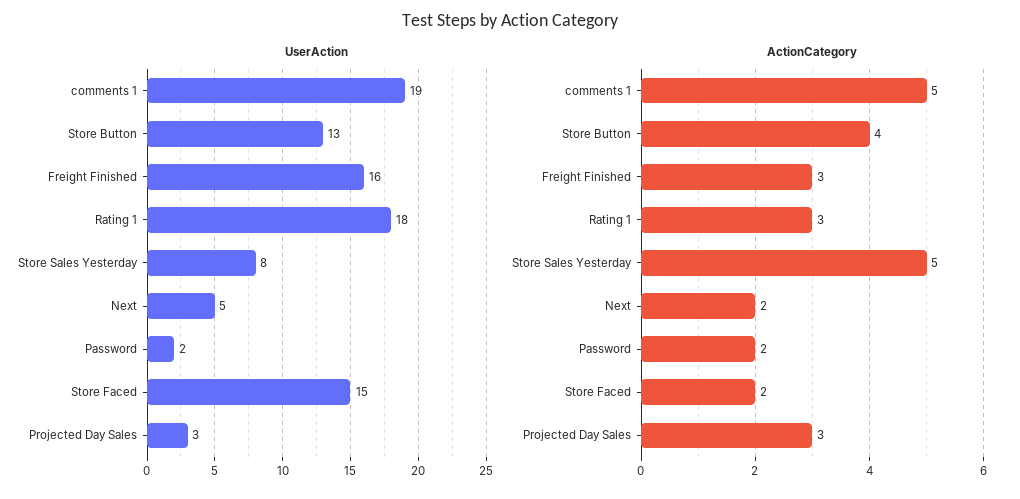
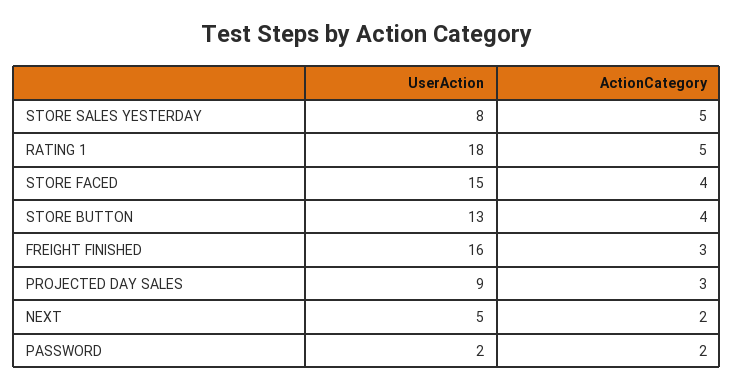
  {
    "UserAction": {
-     "comments 1": 19,
      "Store Button": 13,
      "Freight Finished": 16,
      "Rating 1": 18,
      "Store Sales Yesterday": 8,
      "Next": 5,
      "Password": 2,
      "Store Faced": 15,
-     "Projected Day Sales": 3
+     "Projected Day Sales": 9
    },
    "ActionCategory": {
-     "comments 1": 5,
      "Store Button": 4,
      "Freight Finished": 3,
-     "Rating 1": 3,
+     "Rating 1": 5,
      "Store Sales Yesterday": 5,
      "Next": 2,
      "Password": 2,
-     "Store Faced": 2,
+     "Store Faced": 4,
      "Projected Day Sales": 3
    }
  }

